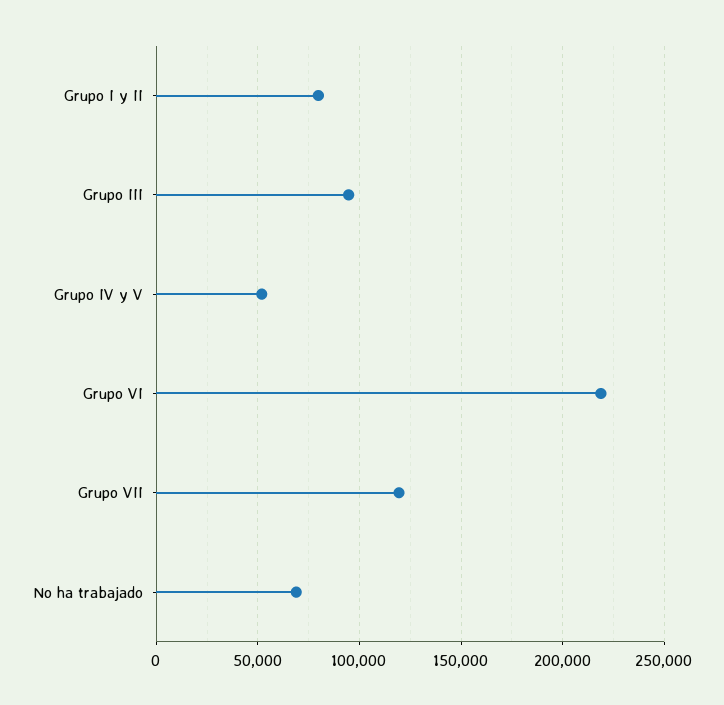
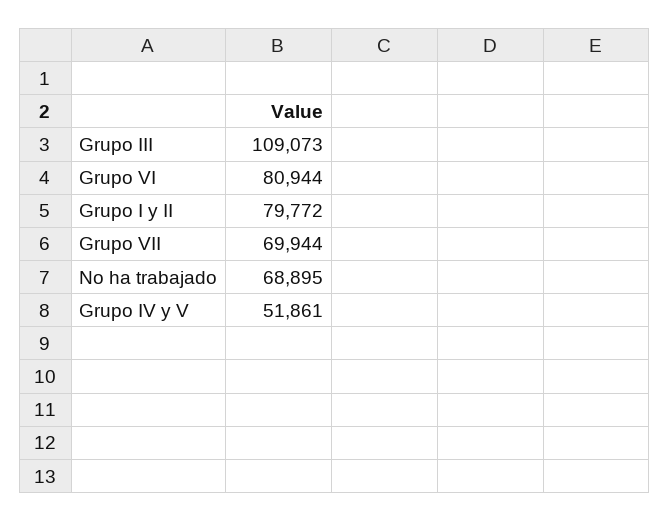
  {
    "Grupo I y II": 79772,
-   "Grupo III": 95000,
+   "Grupo III": 109073,
    "Grupo IV y V": 51861,
-   "Grupo VI": 220000,
+   "Grupo VI": 80944,
-   "Grupo VII": 120000,
+   "Grupo VII": 69944,
    "No ha trabajado": 68895
  }

